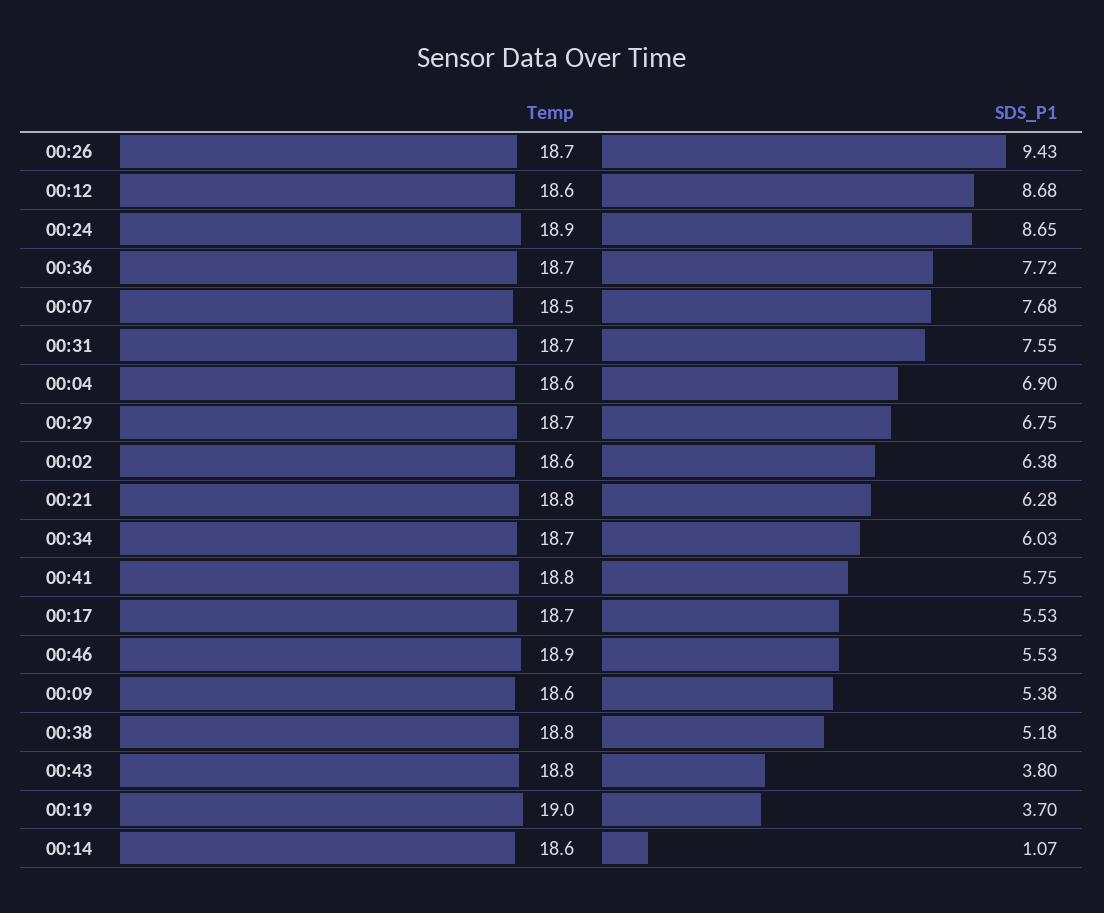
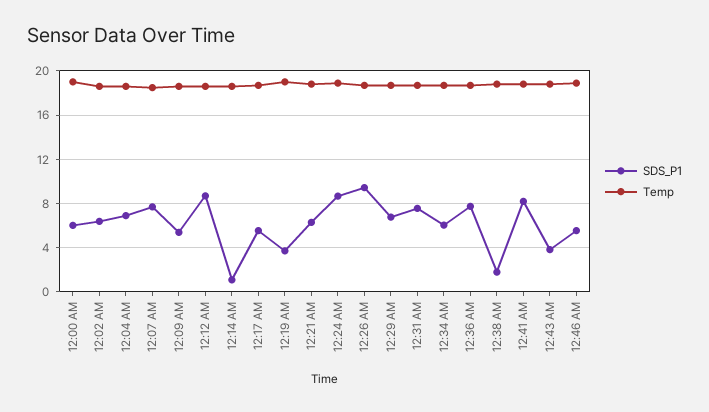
  {
    "Temp": {
      "00:26": 18.7,
      "00:12": 18.6,
      "00:24": 18.9,
      "00:36": 18.7,
      "00:07": 18.5,
      "00:31": 18.7,
      "00:04": 18.6,
      "00:29": 18.7,
      "00:02": 18.6,
      "00:21": 18.8,
      "00:34": 18.7,
      "00:41": 18.8,
      "00:17": 18.7,
      "00:46": 18.9,
      "00:09": 18.6,
      "00:38": 18.8,
      "00:43": 18.8,
      "00:19": 19,
-     "00:14": 18.6
+     "00:14": 18.6,
+     "12:00 AM": 19
    },
    "SDS_P1": {
      "00:26": 9.43,
      "00:12": 8.68,
      "00:24": 8.65,
      "00:36": 7.72,
      "00:07": 7.68,
      "00:31": 7.55,
      "00:04": 6.9,
      "00:29": 6.75,
      "00:02": 6.38,
      "00:21": 6.28,
      "00:34": 6.03,
-     "00:41": 5.75,
+     "00:41": 8,
      "00:17": 5.53,
      "00:46": 5.53,
      "00:09": 5.38,
-     "00:38": 5.18,
+     "00:38": 2,
      "00:43": 3.8,
      "00:19": 3.7,
-     "00:14": 1.07
+     "00:14": 1.07,
+     "12:00 AM": 6
    }
  }

